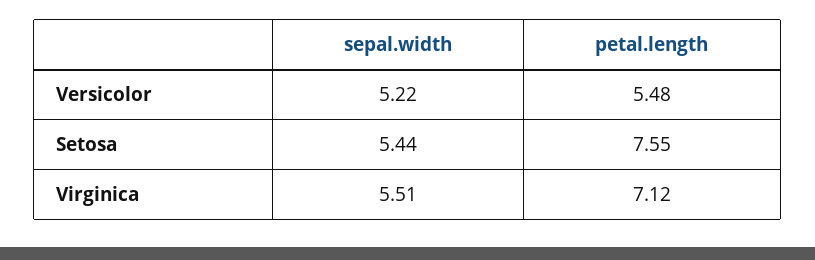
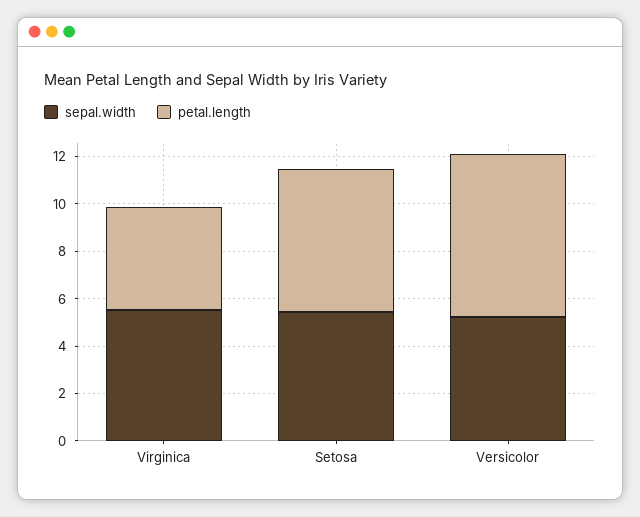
  {
    "sepal.width": {
      "Versicolor": 5.22,
      "Setosa": 5.44,
      "Virginica": 5.51
    },
    "petal.length": {
-     "Versicolor": 5.48,
+     "Versicolor": 7,
-     "Setosa": 7.55,
+     "Setosa": 6,
-     "Virginica": 7.12
+     "Virginica": 4.5
    }
  }

